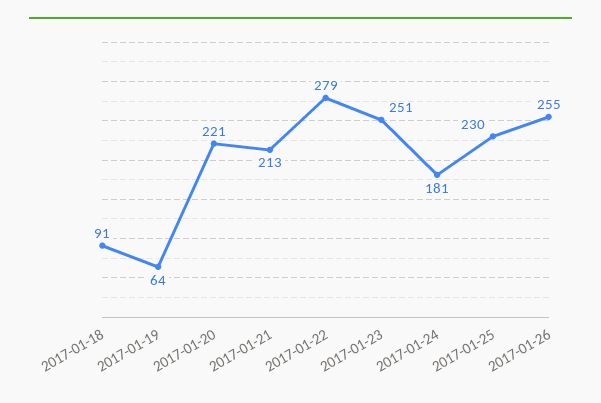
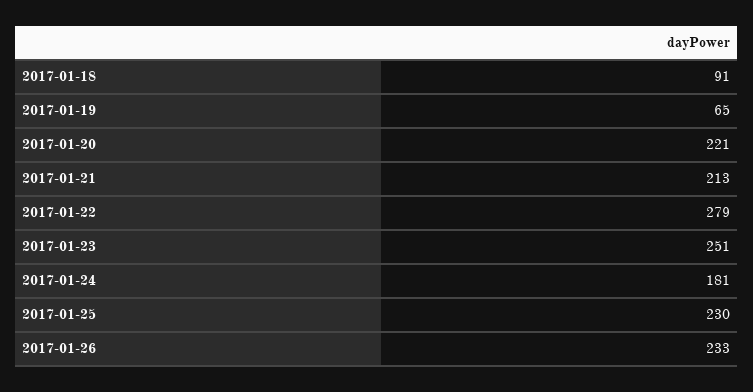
  {
    "2017-01-18": 91,
-   "2017-01-19": 64,
+   "2017-01-19": 65,
    "2017-01-20": 221,
    "2017-01-21": 213,
    "2017-01-22": 279,
    "2017-01-23": 251,
    "2017-01-24": 181,
    "2017-01-25": 230,
-   "2017-01-26": 255
+   "2017-01-26": 233
  }

